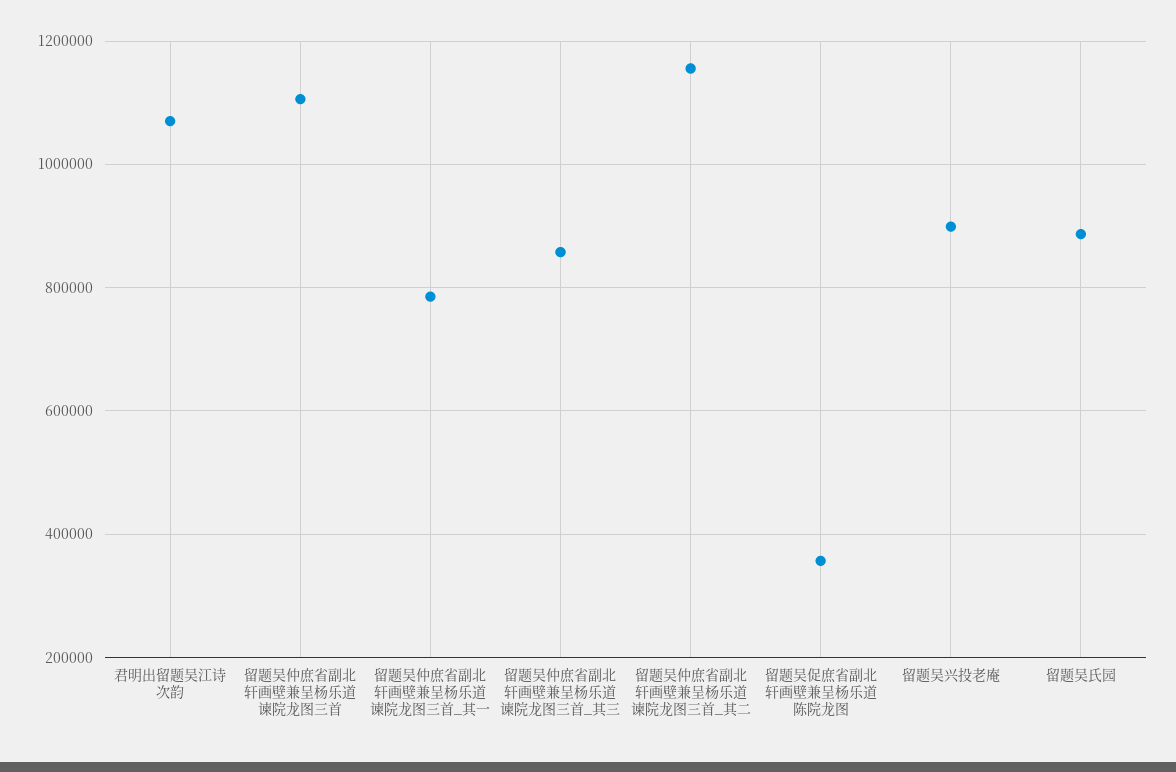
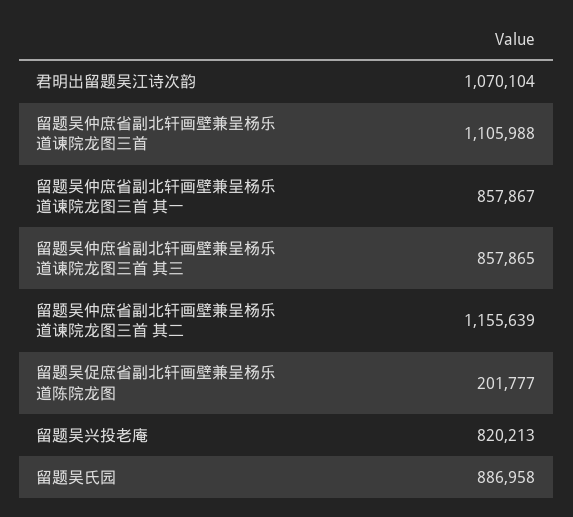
  {
    "君明出留题吴江诗次韵": 1070104,
    "留题吴仲庶省副北轩画壁兼呈杨乐道谏院龙图三首": 1105988,
-   "留题吴仲庶省副北轩画壁兼呈杨乐道谏院龙图三首_其一": 780000,
+   "留题吴仲庶省副北轩画壁兼呈杨乐道谏院龙图三首_其一": 857867,
    "留题吴仲庶省副北轩画壁兼呈杨乐道谏院龙图三首_其三": 857865,
    "留题吴仲庶省副北轩画壁兼呈杨乐道谏院龙图三首_其二": 1155639,
-   "留题吴促庶省副北轩画壁兼呈杨乐道陈院龙图": 360000,
+   "留题吴促庶省副北轩画壁兼呈杨乐道陈院龙图": 201777,
-   "留题吴兴投老庵": 900000,
+   "留题吴兴投老庵": 820213,
    "留题吴氏园": 886958
  }

